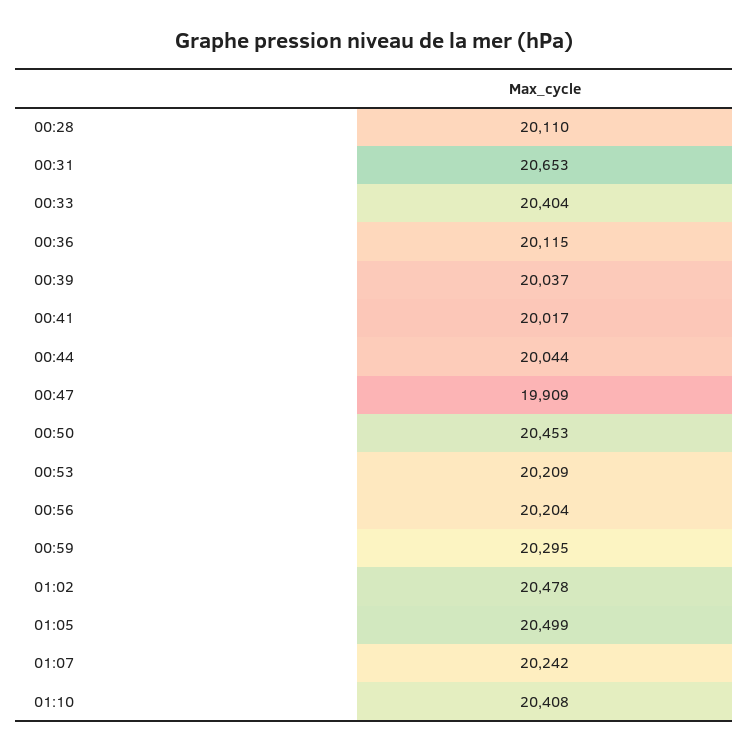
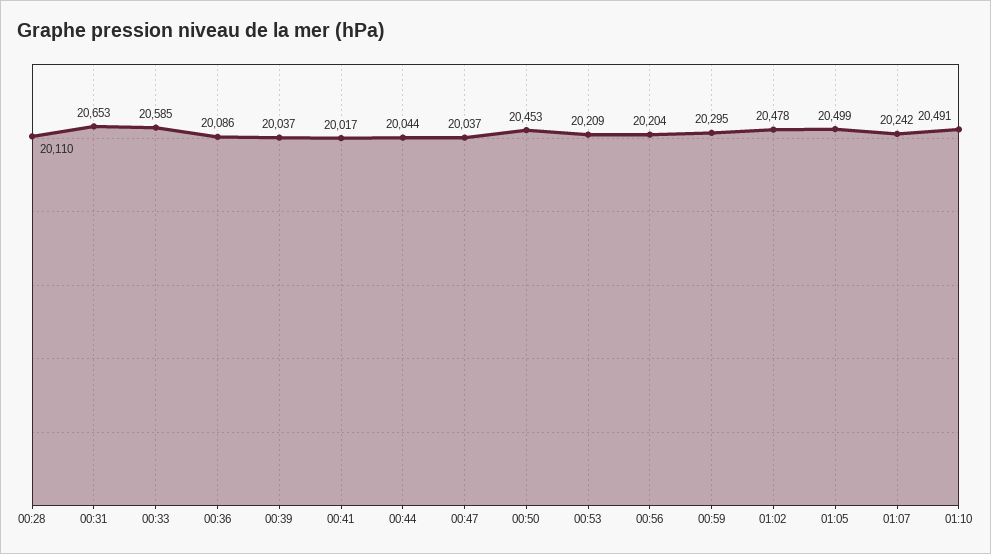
  {
    "00:28": 20110,
    "00:31": 20653,
-   "00:33": 20404,
+   "00:33": 20585,
-   "00:36": 20115,
+   "00:36": 20086,
    "00:39": 20037,
    "00:41": 20017,
    "00:44": 20044,
-   "00:47": 19909,
+   "00:47": 20037,
    "00:50": 20453,
    "00:53": 20209,
    "00:56": 20204,
    "00:59": 20295,
    "01:02": 20478,
    "01:05": 20499,
    "01:07": 20242,
-   "01:10": 20408
+   "01:10": 20491
  }

